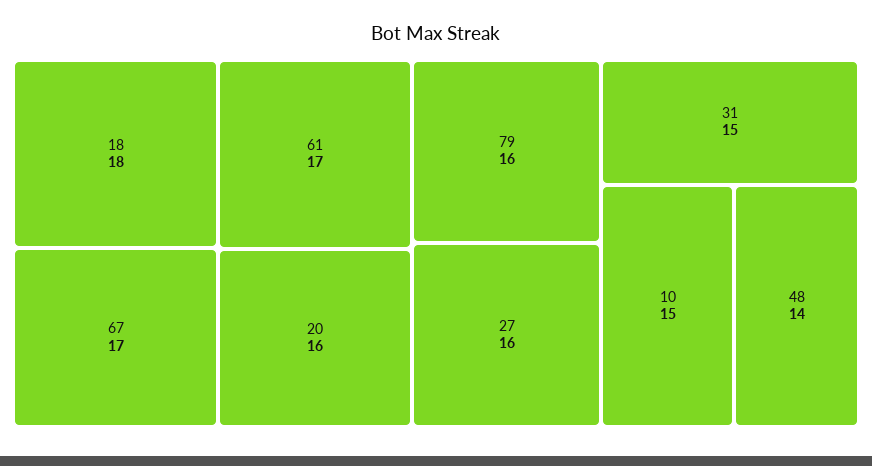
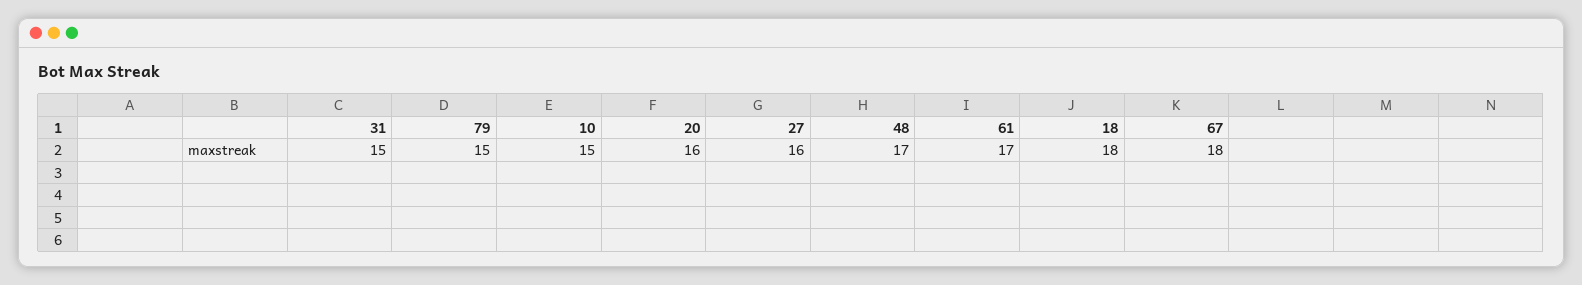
  {
    "18": 18,
-   "67": 17,
+   "67": 18,
    "61": 17,
    "20": 16,
-   "79": 16,
+   "79": 15,
    "27": 16,
    "31": 15,
    "10": 15,
-   "48": 14
+   "48": 17
  }

